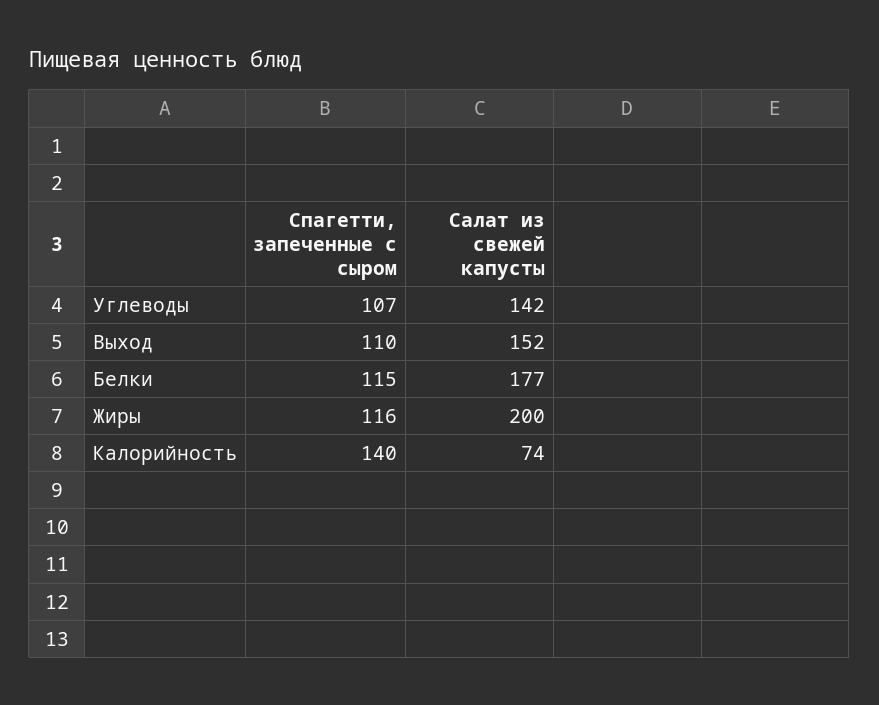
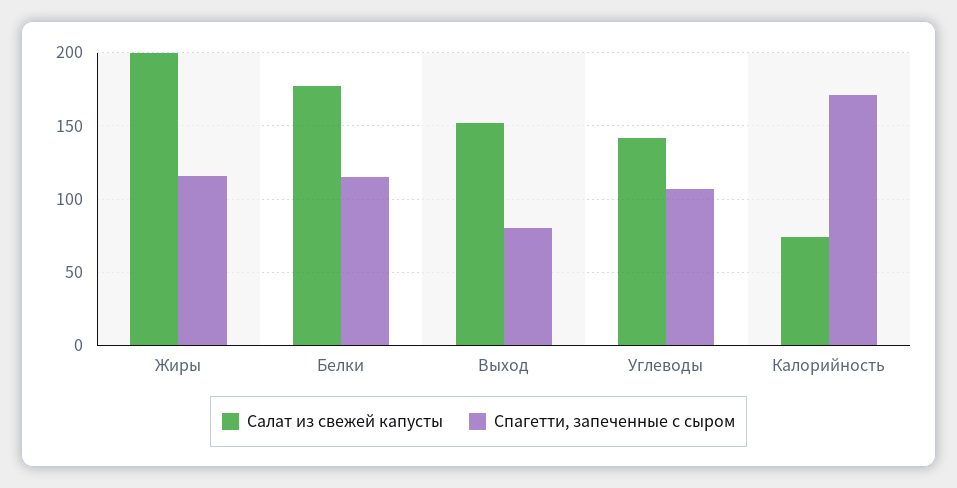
  {
    "Спагетти, запеченные с сыром": {
      "Углеводы": 107,
-     "Выход": 110,
+     "Выход": 80,
      "Белки": 115,
      "Жиры": 116,
-     "Калорийность": 140
+     "Калорийность": 170
    },
    "Салат из свежей капусты": {
      "Углеводы": 142,
      "Выход": 152,
      "Белки": 177,
      "Жиры": 200,
      "Калорийность": 74
    }
  }

